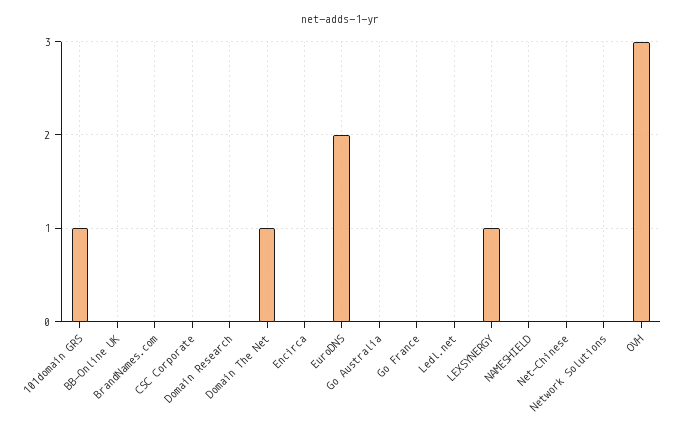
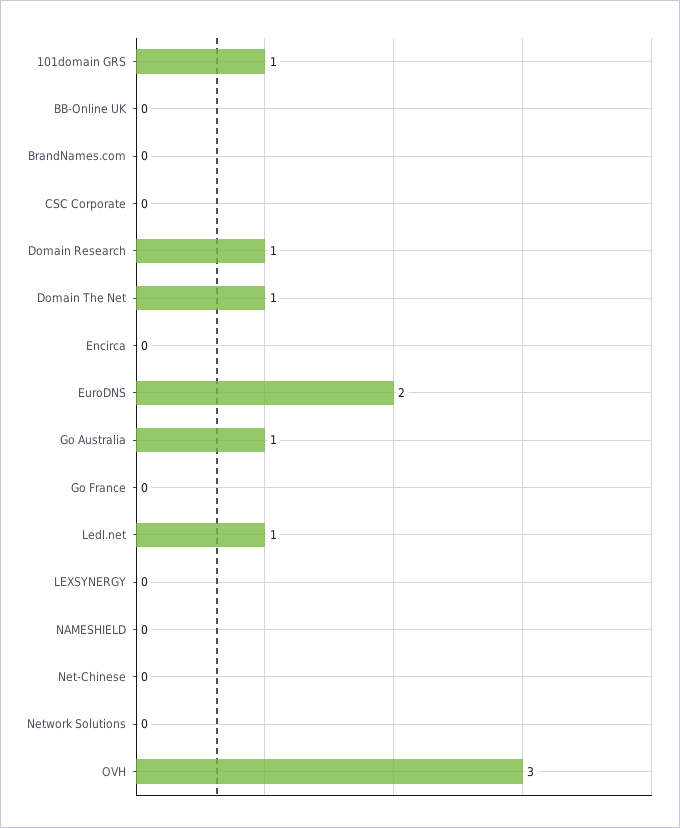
  {
    "101domain GRS": 1,
    "BB-Online UK": 0,
    "BrandNames.com": 0,
    "CSC Corporate": 0,
-   "Domain Research": 0,
+   "Domain Research": 1,
    "Domain The Net": 1,
    "Encirca": 0,
    "EuroDNS": 2,
-   "Go Australia": 0,
+   "Go Australia": 1,
    "Go France": 0,
-   "Ledl.net": 0,
+   "Ledl.net": 1,
-   "LEXSYNERGY": 1,
+   "LEXSYNERGY": 0,
    "NAMESHIELD": 0,
    "Net-Chinese": 0,
    "Network Solutions": 0,
    "OVH": 3
  }

